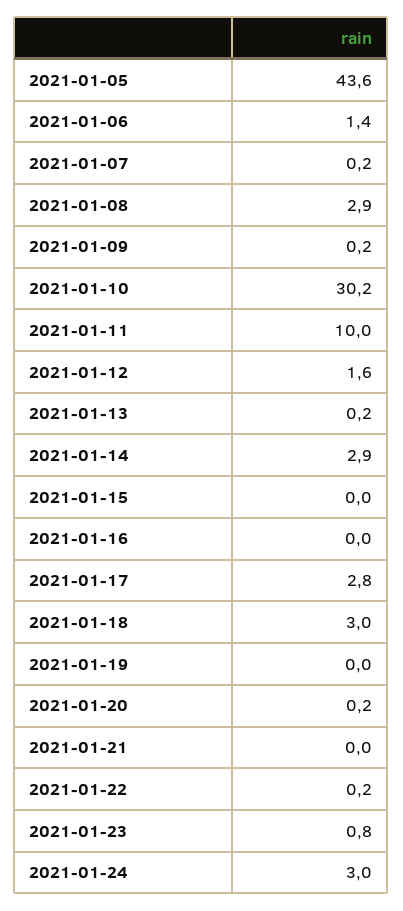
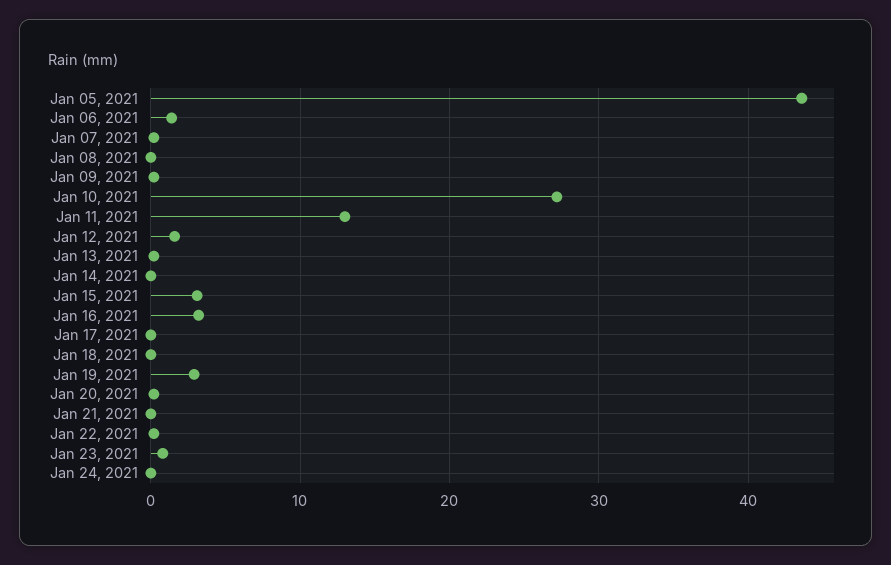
  {
    "2021-01-05": 43.6,
    "2021-01-06": 1.4,
    "2021-01-07": 0.2,
-   "2021-01-08": 2.9,
+   "2021-01-08": 0,
    "2021-01-09": 0.2,
-   "2021-01-10": 30.2,
+   "2021-01-10": 27,
-   "2021-01-11": 10,
+   "2021-01-11": 13,
    "2021-01-12": 1.6,
    "2021-01-13": 0.2,
-   "2021-01-14": 2.9,
+   "2021-01-14": 0,
-   "2021-01-15": 0,
+   "2021-01-15": 3,
-   "2021-01-16": 0,
+   "2021-01-16": 3,
-   "2021-01-17": 2.8,
+   "2021-01-17": 0,
-   "2021-01-18": 3,
+   "2021-01-18": 0,
-   "2021-01-19": 0,
+   "2021-01-19": 3,
    "2021-01-20": 0.2,
    "2021-01-21": 0,
    "2021-01-22": 0.2,
    "2021-01-23": 0.8,
-   "2021-01-24": 3
+   "2021-01-24": 0
  }

